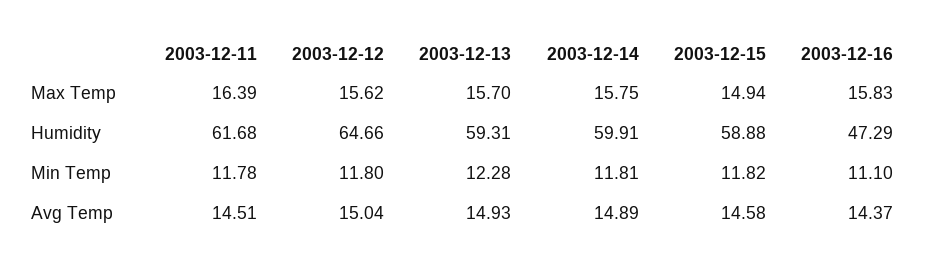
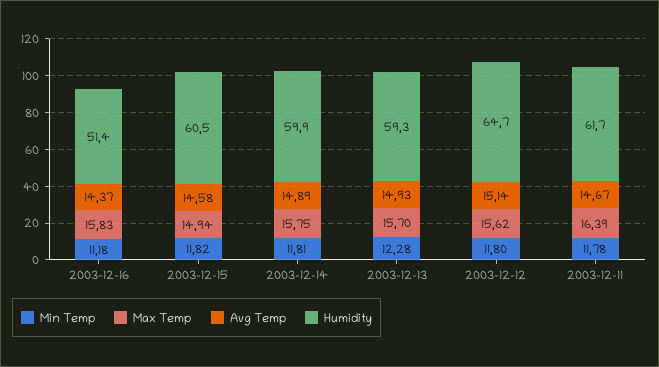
  {
    "Max Temp": {
      "2003-12-11": 16.39,
      "2003-12-12": 15.62,
      "2003-12-13": 15.7,
      "2003-12-14": 15.75,
      "2003-12-15": 14.94,
      "2003-12-16": 15.83
    },
    "Humidity": {
      "2003-12-11": 61.68,
      "2003-12-12": 64.66,
      "2003-12-13": 59.31,
      "2003-12-14": 59.91,
-     "2003-12-15": 58.88,
+     "2003-12-15": 60.5,
-     "2003-12-16": 47.29
+     "2003-12-16": 51.4
    },
    "Min Temp": {
      "2003-12-11": 11.78,
      "2003-12-12": 11.8,
      "2003-12-13": 12.28,
      "2003-12-14": 11.81,
      "2003-12-15": 11.82,
-     "2003-12-16": 11.1
+     "2003-12-16": 11.18
    },
    "Avg Temp": {
-     "2003-12-11": 14.51,
+     "2003-12-11": 14.67,
-     "2003-12-12": 15.04,
+     "2003-12-12": 15.14,
      "2003-12-13": 14.93,
      "2003-12-14": 14.89,
      "2003-12-15": 14.58,
      "2003-12-16": 14.37
    }
  }

